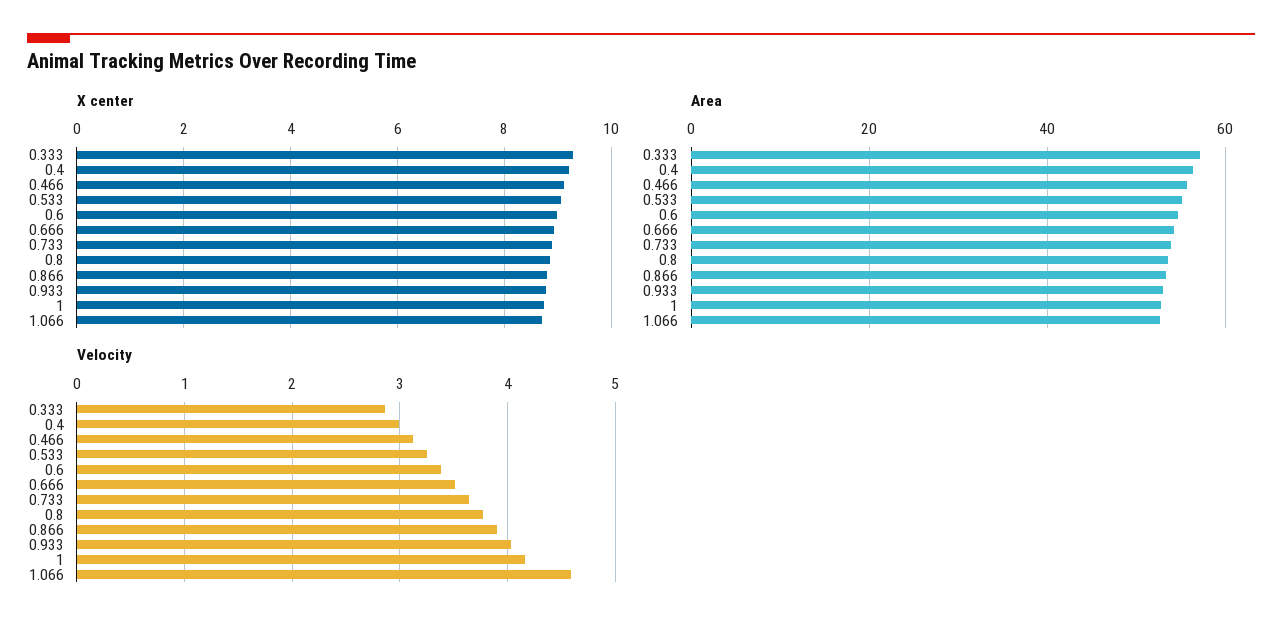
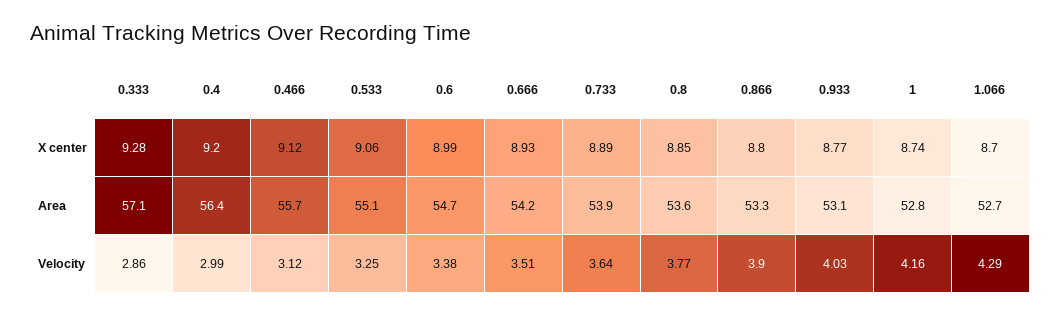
  {
    "X center": {
      "0.333": 9.28,
      "0.4": 9.2,
      "0.466": 9.12,
      "0.533": 9.06,
      "0.6": 8.99,
      "0.666": 8.93,
      "0.733": 8.89,
      "0.8": 8.85,
      "0.866": 8.8,
      "0.933": 8.77,
      "1": 8.74,
      "1.066": 8.7
    },
    "Area": {
      "0.333": 57.1,
      "0.4": 56.4,
      "0.466": 55.7,
      "0.533": 55.1,
      "0.6": 54.7,
      "0.666": 54.2,
      "0.733": 53.9,
      "0.8": 53.6,
      "0.866": 53.3,
      "0.933": 53.1,
      "1": 52.8,
      "1.066": 52.7
    },
    "Velocity": {
      "0.333": 2.86,
      "0.4": 2.99,
      "0.466": 3.12,
      "0.533": 3.25,
      "0.6": 3.38,
      "0.666": 3.51,
      "0.733": 3.64,
      "0.8": 3.77,
      "0.866": 3.9,
      "0.933": 4.03,
      "1": 4.16,
-     "1.066": 4.6
+     "1.066": 4.29
    }
  }

